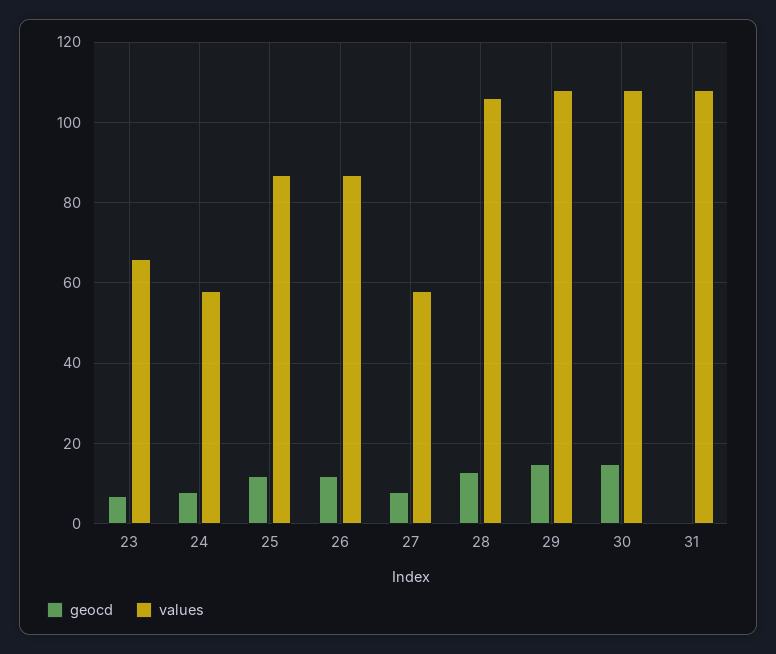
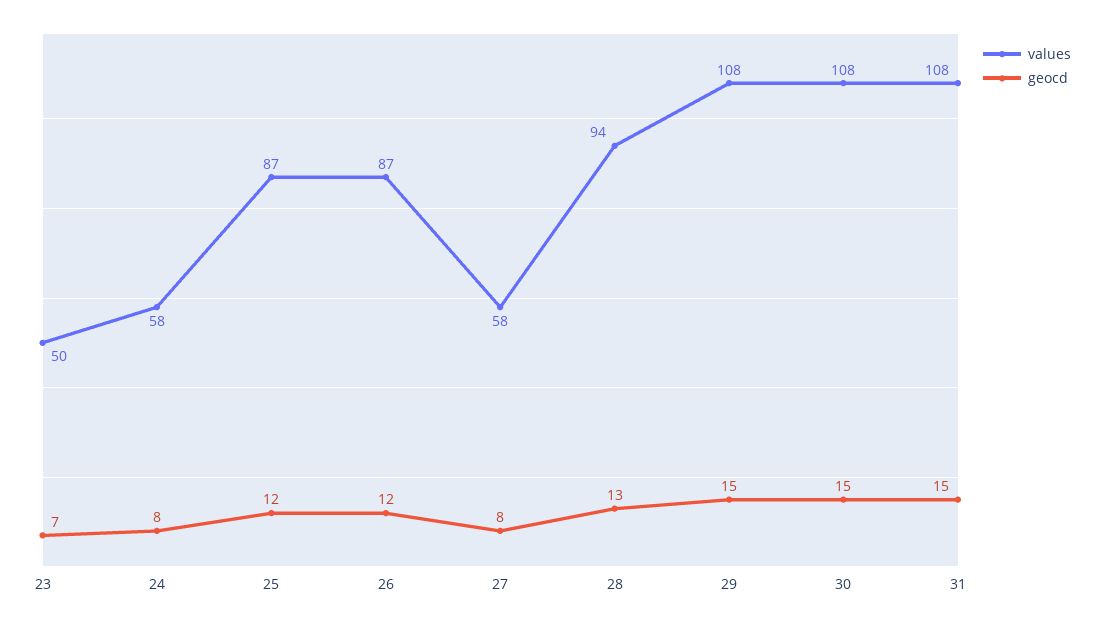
  {
    "geocd": {
      "23": 7,
      "24": 8,
      "25": 12,
      "26": 12,
      "27": 8,
      "28": 13,
      "29": 15,
      "30": 15,
-     "31": 0
+     "31": 15
    },
    "values": {
-     "23": 65,
+     "23": 50,
      "24": 58,
      "25": 87,
      "26": 87,
      "27": 58,
-     "28": 105,
+     "28": 94,
      "29": 108,
      "30": 108,
      "31": 108
    }
  }

